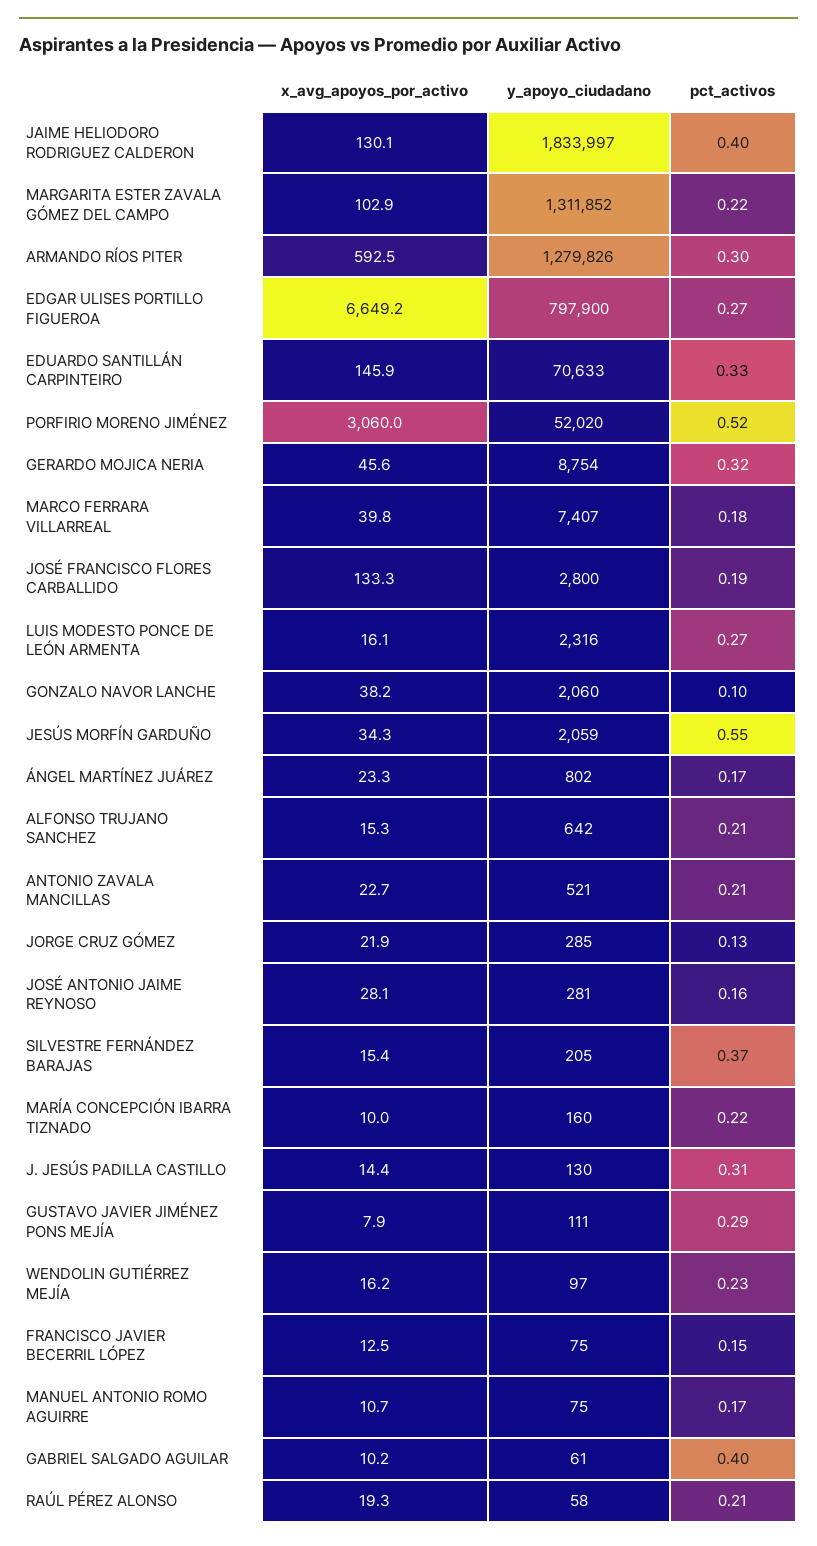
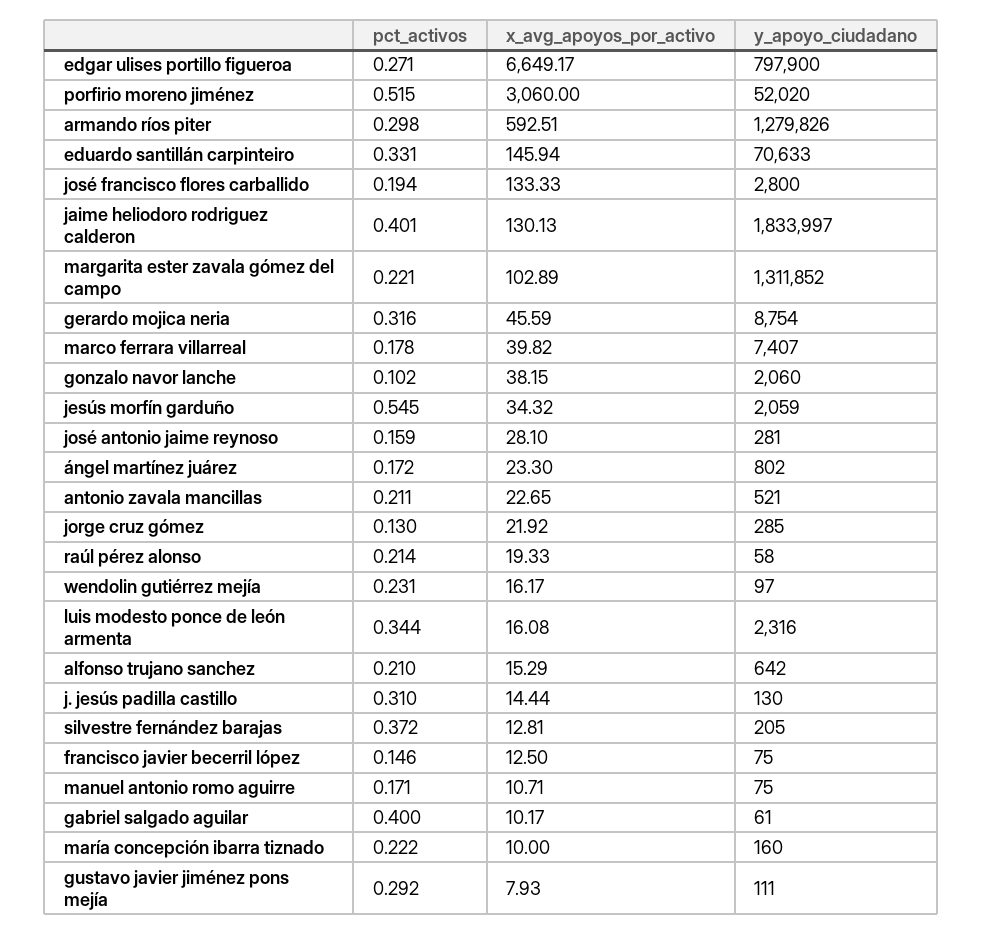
  {
    "x_avg_apoyos_por_activo": {
      "JAIME HELIODORO RODRIGUEZ CALDERON": 130.13,
      "MARGARITA ESTER ZAVALA GÓMEZ DEL CAMPO": 102.89,
      "ARMANDO RÍOS PITER": 592.51,
      "EDGAR ULISES PORTILLO FIGUEROA": 6649.17,
      "EDUARDO SANTILLÁN CARPINTEIRO": 145.94,
      "PORFIRIO MORENO JIMÉNEZ": 3060,
      "GERARDO MOJICA NERIA": 45.59,
      "MARCO FERRARA VILLARREAL": 39.82,
      "JOSÉ FRANCISCO FLORES CARBALLIDO": 133.33,
      "LUIS MODESTO PONCE DE LEÓN ARMENTA": 16.08,
      "GONZALO NAVOR LANCHE": 38.15,
      "JESÚS MORFÍN GARDUÑO": 34.32,
      "ÁNGEL MARTÍNEZ JUÁREZ": 23.3,
      "ALFONSO TRUJANO SANCHEZ": 15.29,
      "ANTONIO ZAVALA MANCILLAS": 22.65,
      "JORGE CRUZ GÓMEZ": 21.92,
      "JOSÉ ANTONIO JAIME REYNOSO": 28.1,
-     "SILVESTRE FERNÁNDEZ BARAJAS": 15.4,
+     "SILVESTRE FERNÁNDEZ BARAJAS": 12.81,
      "MARÍA CONCEPCIÓN IBARRA TIZNADO": 10,
      "J. JESÚS PADILLA CASTILLO": 14.44,
      "GUSTAVO JAVIER JIMÉNEZ PONS MEJÍA": 7.93,
      "WENDOLIN GUTIÉRREZ MEJÍA": 16.17,
      "FRANCISCO JAVIER BECERRIL LÓPEZ": 12.5,
      "MANUEL ANTONIO ROMO AGUIRRE": 10.71,
      "GABRIEL SALGADO AGUILAR": 10.17,
      "RAÚL PÉREZ ALONSO": 19.33
    },
    "y_apoyo_ciudadano": {
      "JAIME HELIODORO RODRIGUEZ CALDERON": 1833997,
      "MARGARITA ESTER ZAVALA GÓMEZ DEL CAMPO": 1311852,
      "ARMANDO RÍOS PITER": 1279826,
      "EDGAR ULISES PORTILLO FIGUEROA": 797900,
      "EDUARDO SANTILLÁN CARPINTEIRO": 70633,
      "PORFIRIO MORENO JIMÉNEZ": 52020,
      "GERARDO MOJICA NERIA": 8754,
      "MARCO FERRARA VILLARREAL": 7407,
      "JOSÉ FRANCISCO FLORES CARBALLIDO": 2800,
      "LUIS MODESTO PONCE DE LEÓN ARMENTA": 2316,
      "GONZALO NAVOR LANCHE": 2060,
      "JESÚS MORFÍN GARDUÑO": 2059,
      "ÁNGEL MARTÍNEZ JUÁREZ": 802,
      "ALFONSO TRUJANO SANCHEZ": 642,
      "ANTONIO ZAVALA MANCILLAS": 521,
      "JORGE CRUZ GÓMEZ": 285,
      "JOSÉ ANTONIO JAIME REYNOSO": 281,
      "SILVESTRE FERNÁNDEZ BARAJAS": 205,
      "MARÍA CONCEPCIÓN IBARRA TIZNADO": 160,
      "J. JESÚS PADILLA CASTILLO": 130,
      "GUSTAVO JAVIER JIMÉNEZ PONS MEJÍA": 111,
      "WENDOLIN GUTIÉRREZ MEJÍA": 97,
      "FRANCISCO JAVIER BECERRIL LÓPEZ": 75,
      "MANUEL ANTONIO ROMO AGUIRRE": 75,
      "GABRIEL SALGADO AGUILAR": 61,
      "RAÚL PÉREZ ALONSO": 58
    },
    "pct_activos": {
      "JAIME HELIODORO RODRIGUEZ CALDERON": 0.401,
      "MARGARITA ESTER ZAVALA GÓMEZ DEL CAMPO": 0.221,
      "ARMANDO RÍOS PITER": 0.298,
      "EDGAR ULISES PORTILLO FIGUEROA": 0.271,
      "EDUARDO SANTILLÁN CARPINTEIRO": 0.331,
      "PORFIRIO MORENO JIMÉNEZ": 0.515,
      "GERARDO MOJICA NERIA": 0.316,
      "MARCO FERRARA VILLARREAL": 0.178,
      "JOSÉ FRANCISCO FLORES CARBALLIDO": 0.194,
-     "LUIS MODESTO PONCE DE LEÓN ARMENTA": 0.27,
+     "LUIS MODESTO PONCE DE LEÓN ARMENTA": 0.344,
      "GONZALO NAVOR LANCHE": 0.102,
      "JESÚS MORFÍN GARDUÑO": 0.545,
      "ÁNGEL MARTÍNEZ JUÁREZ": 0.172,
      "ALFONSO TRUJANO SANCHEZ": 0.21,
      "ANTONIO ZAVALA MANCILLAS": 0.211,
      "JORGE CRUZ GÓMEZ": 0.13,
      "JOSÉ ANTONIO JAIME REYNOSO": 0.159,
      "SILVESTRE FERNÁNDEZ BARAJAS": 0.372,
      "MARÍA CONCEPCIÓN IBARRA TIZNADO": 0.222,
      "J. JESÚS PADILLA CASTILLO": 0.31,
      "GUSTAVO JAVIER JIMÉNEZ PONS MEJÍA": 0.292,
      "WENDOLIN GUTIÉRREZ MEJÍA": 0.231,
      "FRANCISCO JAVIER BECERRIL LÓPEZ": 0.146,
      "MANUEL ANTONIO ROMO AGUIRRE": 0.171,
      "GABRIEL SALGADO AGUILAR": 0.4,
      "RAÚL PÉREZ ALONSO": 0.214
    }
  }

